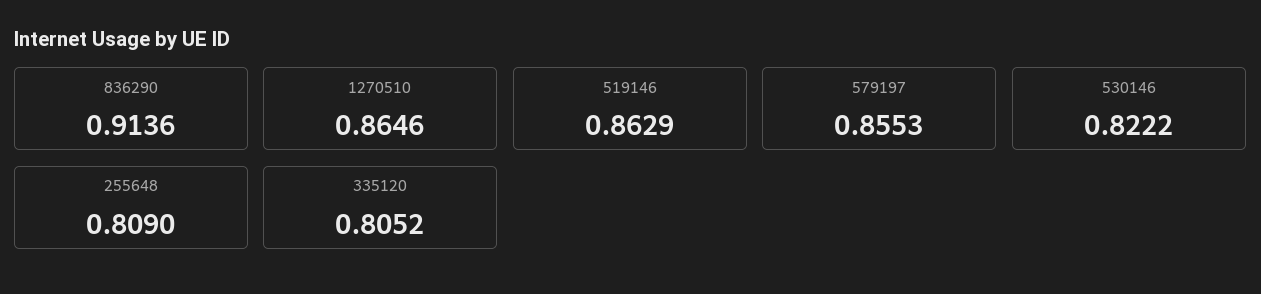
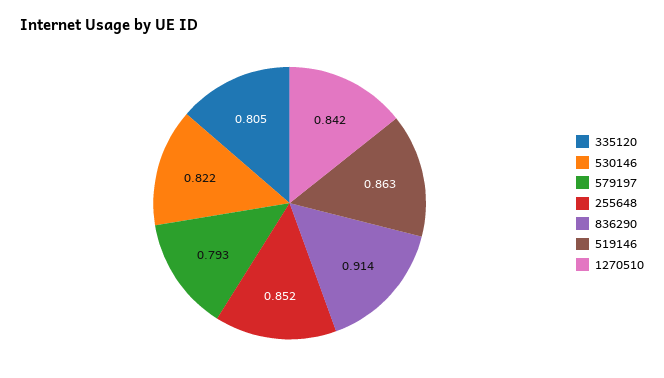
  {
    "836290": 0.9136,
-   "1270510": 0.8646,
+   "1270510": 0.842,
    "519146": 0.8629,
-   "579197": 0.8553,
+   "579197": 0.793,
    "530146": 0.8222,
-   "255648": 0.809,
+   "255648": 0.852,
    "335120": 0.8052
  }

